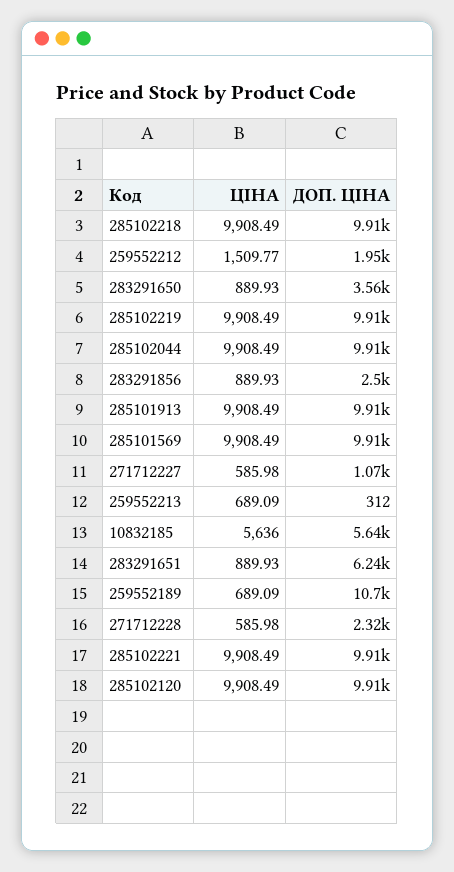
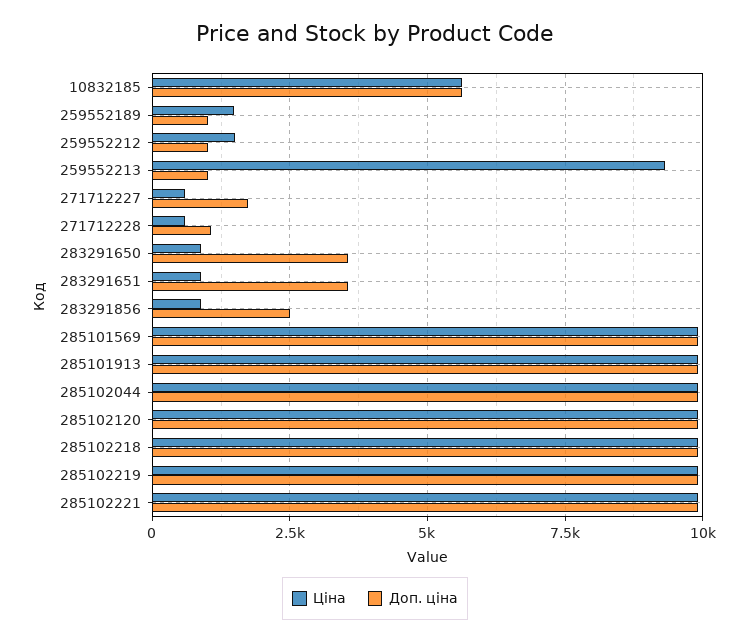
  {
    "ЦІНА": {
      "285102218": 9908.49,
      "259552212": 1509.77,
      "283291650": 889.93,
      "285102219": 9908.49,
      "285102044": 9908.49,
      "283291856": 889.93,
      "285101913": 9908.49,
      "285101569": 9908.49,
      "271712227": 585.98,
-     "259552213": 689.09,
+     "259552213": 9250,
      "10832185": 5636,
      "283291651": 889.93,
-     "259552189": 689.09,
+     "259552189": 1500,
      "271712228": 585.98,
      "285102221": 9908.49,
      "285102120": 9908.49
    },
    "ДОП. ЦІНА": {
      "285102218": 9910,
-     "259552212": 1950,
+     "259552212": 1000,
      "283291650": 3560,
      "285102219": 9910,
      "285102044": 9910,
      "283291856": 2500,
      "285101913": 9910,
      "285101569": 9910,
-     "271712227": 1070,
+     "271712227": 1750,
-     "259552213": 312,
+     "259552213": 1000,
      "10832185": 5640,
-     "283291651": 6240,
+     "283291651": 3500,
-     "259552189": 10700,
+     "259552189": 1000,
-     "271712228": 2320,
+     "271712228": 1000,
      "285102221": 9910,
      "285102120": 9910
    }
  }

